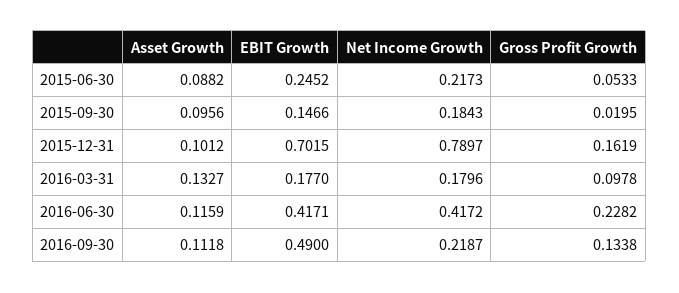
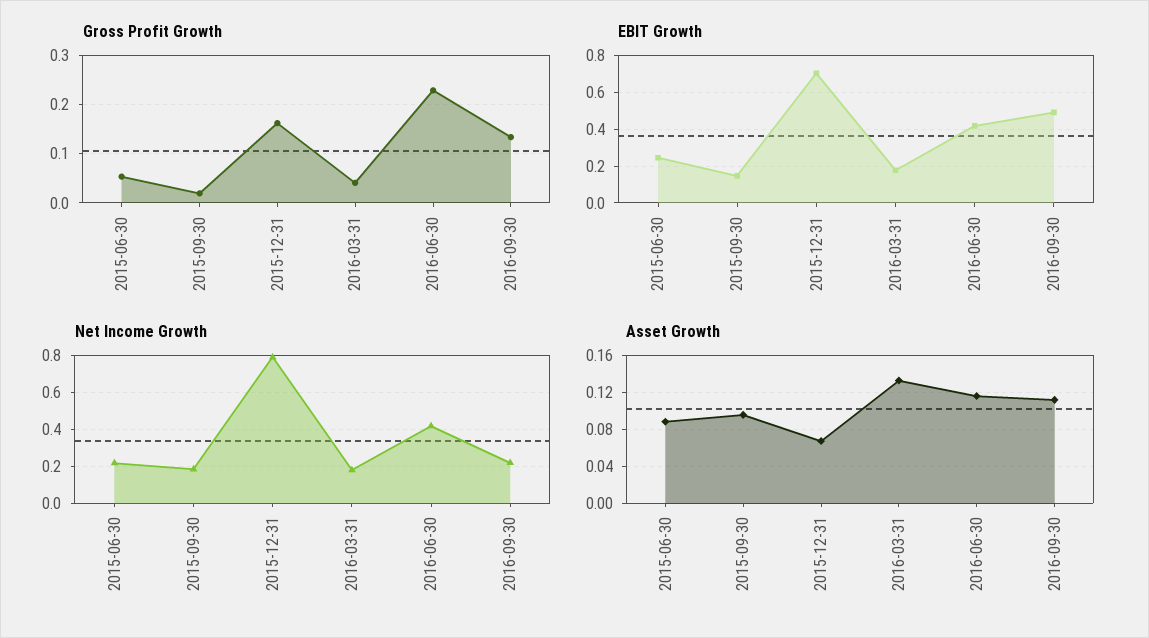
  {
    "Asset Growth": {
      "2015-06-30": 0.0882,
      "2015-09-30": 0.0956,
-     "2015-12-31": 0.1012,
+     "2015-12-31": 0.07,
      "2016-03-31": 0.1327,
      "2016-06-30": 0.1159,
      "2016-09-30": 0.1118
    },
    "EBIT Growth": {
      "2015-06-30": 0.2452,
      "2015-09-30": 0.1466,
      "2015-12-31": 0.7015,
      "2016-03-31": 0.177,
      "2016-06-30": 0.4171,
      "2016-09-30": 0.49
    },
    "Net Income Growth": {
      "2015-06-30": 0.2173,
      "2015-09-30": 0.1843,
      "2015-12-31": 0.7897,
      "2016-03-31": 0.1796,
      "2016-06-30": 0.4172,
      "2016-09-30": 0.2187
    },
    "Gross Profit Growth": {
      "2015-06-30": 0.0533,
      "2015-09-30": 0.0195,
      "2015-12-31": 0.1619,
-     "2016-03-31": 0.0978,
+     "2016-03-31": 0.04,
      "2016-06-30": 0.2282,
      "2016-09-30": 0.1338
    }
  }

